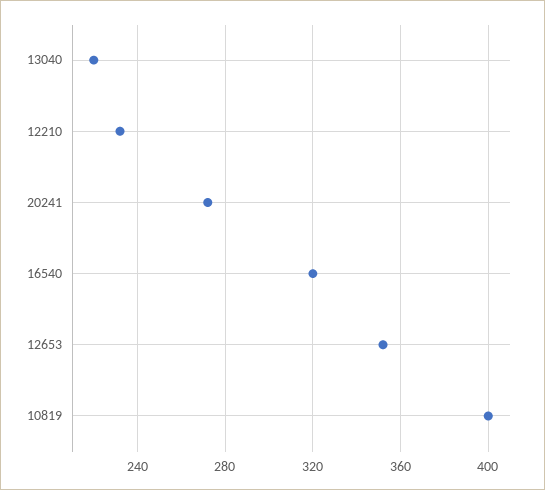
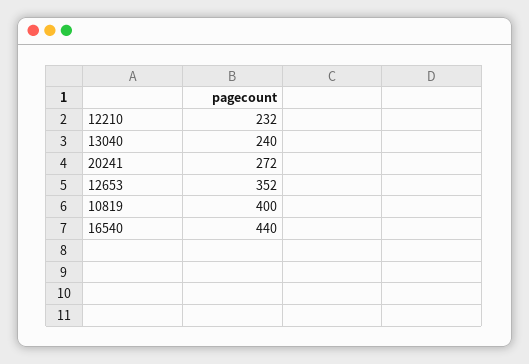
  {
-   "13040": 220,
+   "13040": 240,
    "12210": 232,
    "20241": 272,
-   "16540": 320,
+   "16540": 440,
    "12653": 352,
    "10819": 400
  }

